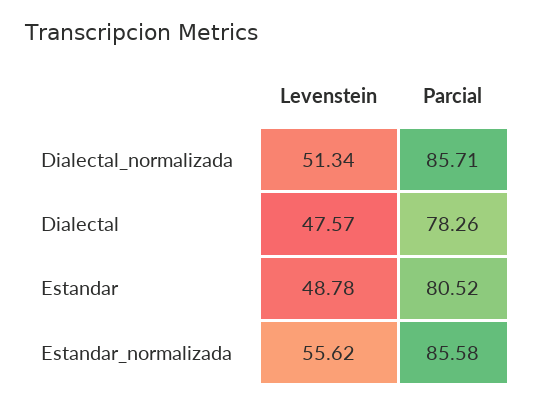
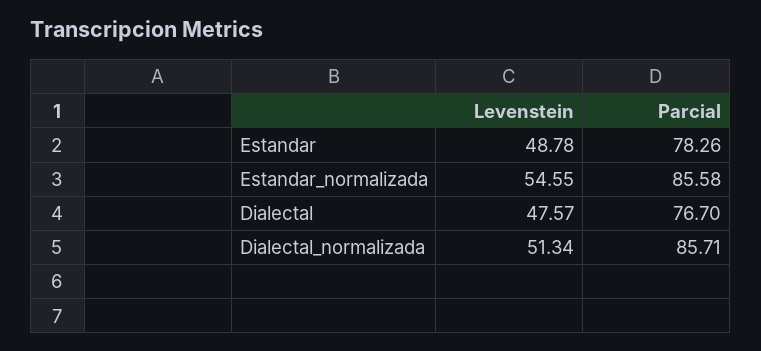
  {
    "Levenstein": {
      "Dialectal_normalizada": 51.34,
      "Dialectal": 47.57,
      "Estandar": 48.78,
-     "Estandar_normalizada": 55.62
+     "Estandar_normalizada": 54.55
    },
    "Parcial": {
      "Dialectal_normalizada": 85.71,
-     "Dialectal": 78.26,
+     "Dialectal": 76.7,
-     "Estandar": 80.52,
+     "Estandar": 78.26,
      "Estandar_normalizada": 85.58
    }
  }

